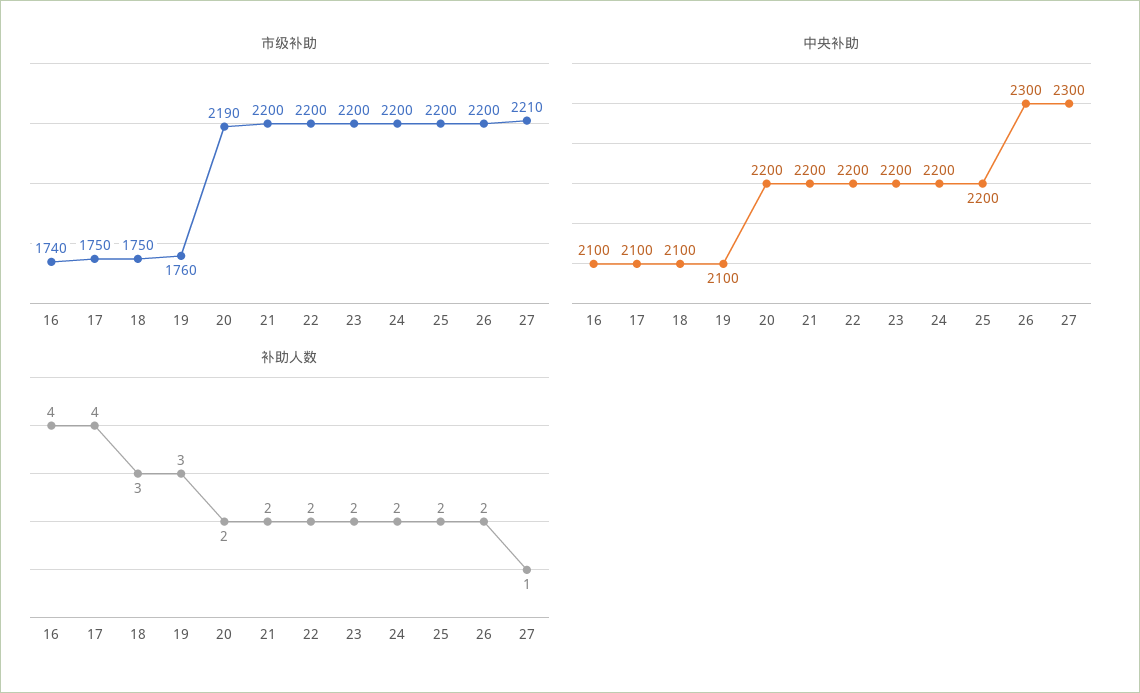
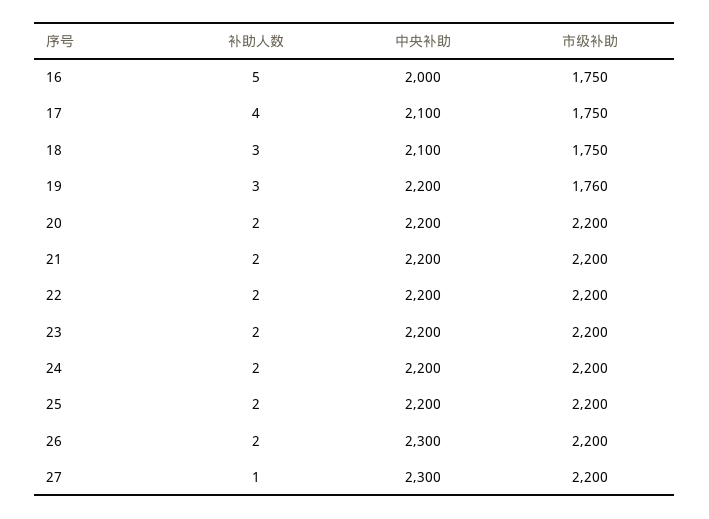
  {
    "市级补助": {
-     "16": 1740,
+     "16": 1750,
      "17": 1750,
      "18": 1750,
      "19": 1760,
-     "20": 2190,
+     "20": 2200,
      "21": 2200,
      "22": 2200,
      "23": 2200,
      "24": 2200,
      "25": 2200,
      "26": 2200,
-     "27": 2210
+     "27": 2200
    },
    "中央补助": {
-     "16": 2100,
+     "16": 2000,
      "17": 2100,
      "18": 2100,
-     "19": 2100,
+     "19": 2200,
      "20": 2200,
      "21": 2200,
      "22": 2200,
      "23": 2200,
      "24": 2200,
      "25": 2200,
      "26": 2300,
      "27": 2300
    },
    "补助人数": {
-     "16": 4,
+     "16": 5,
      "17": 4,
      "18": 3,
      "19": 3,
      "20": 2,
      "21": 2,
      "22": 2,
      "23": 2,
      "24": 2,
      "25": 2,
      "26": 2,
      "27": 1
    }
  }

